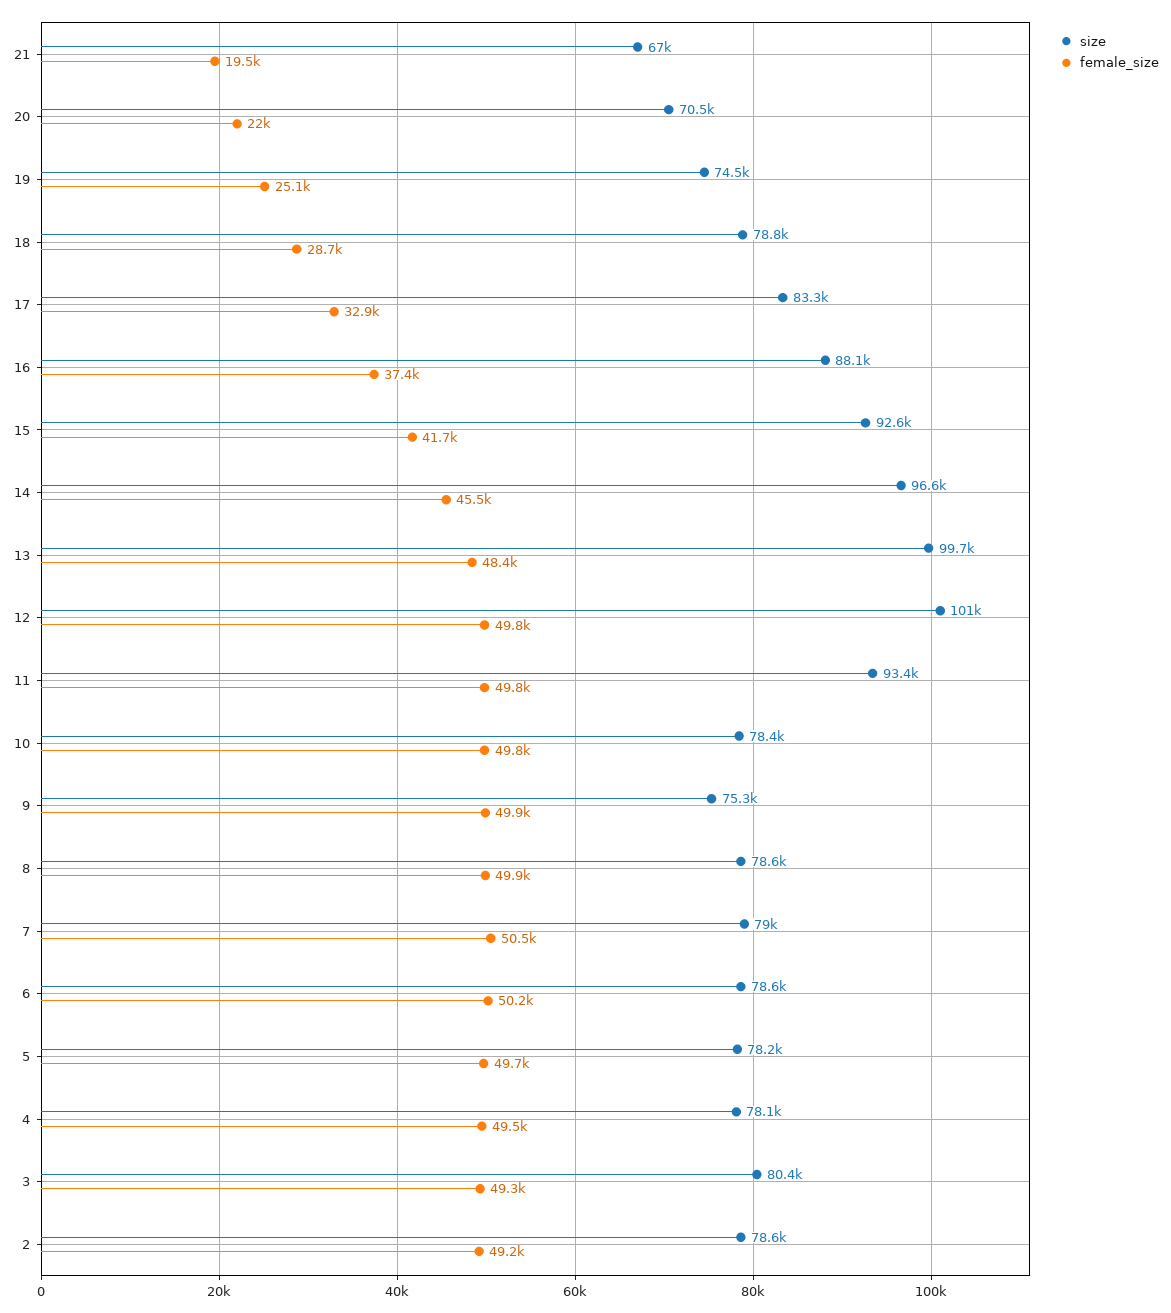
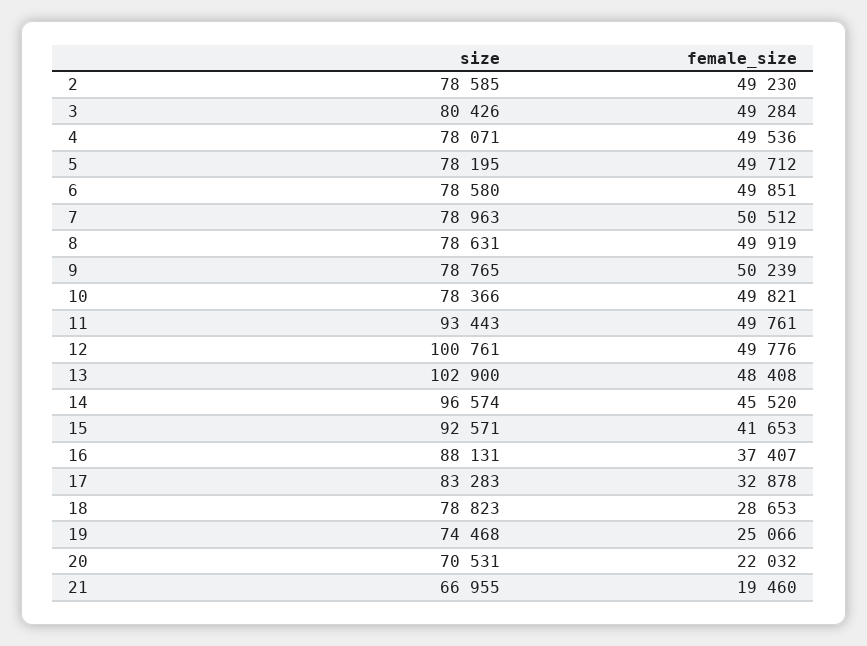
  {
    "size": {
      "21": 66955,
      "20": 70531,
      "19": 74468,
      "18": 78823,
      "17": 83283,
      "16": 88131,
      "15": 92571,
      "14": 96574,
-     "13": 99700,
+     "13": 102900,
      "12": 100761,
      "11": 93443,
      "10": 78366,
-     "9": 75300,
+     "9": 78765,
      "8": 78631,
      "7": 78963,
      "6": 78580,
      "5": 78195,
      "4": 78071,
      "3": 80426,
      "2": 78585
    },
    "female_size": {
      "21": 19460,
      "20": 22032,
      "19": 25066,
      "18": 28653,
      "17": 32878,
      "16": 37407,
      "15": 41653,
      "14": 45520,
      "13": 48408,
      "12": 49776,
      "11": 49761,
      "10": 49821,
-     "9": 49900,
+     "9": 50239,
      "8": 49919,
      "7": 50512,
-     "6": 50200,
+     "6": 49851,
      "5": 49712,
      "4": 49536,
      "3": 49284,
      "2": 49230
    }
  }

